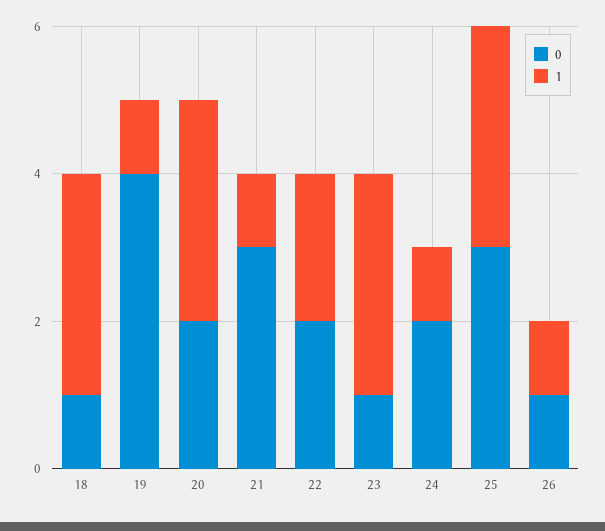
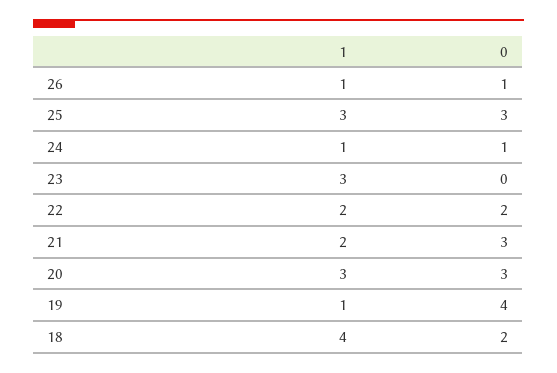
  {
    "0": {
-     "18": 1,
+     "18": 2,
      "19": 4,
-     "20": 2,
+     "20": 3,
      "21": 3,
      "22": 2,
-     "23": 1,
+     "23": 0,
-     "24": 2,
+     "24": 1,
      "25": 3,
      "26": 1
    },
    "1": {
-     "18": 3,
+     "18": 4,
      "19": 1,
      "20": 3,
-     "21": 1,
+     "21": 2,
      "22": 2,
      "23": 3,
      "24": 1,
      "25": 3,
      "26": 1
    }
  }

